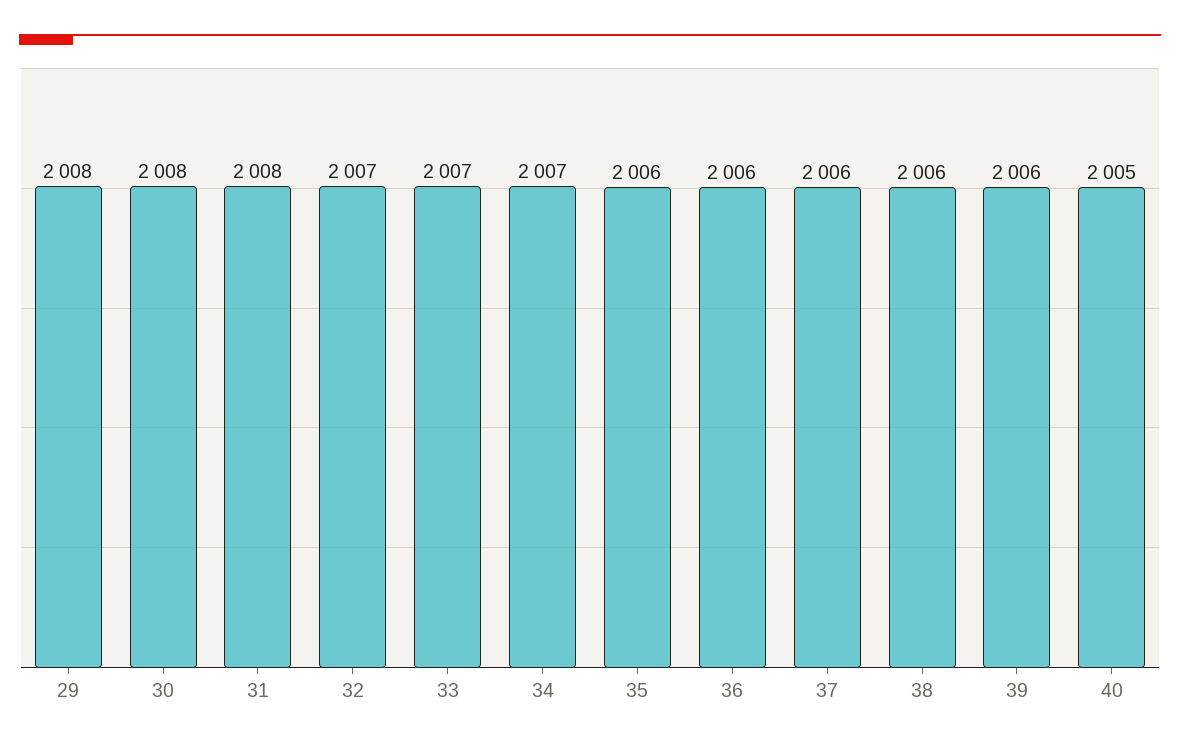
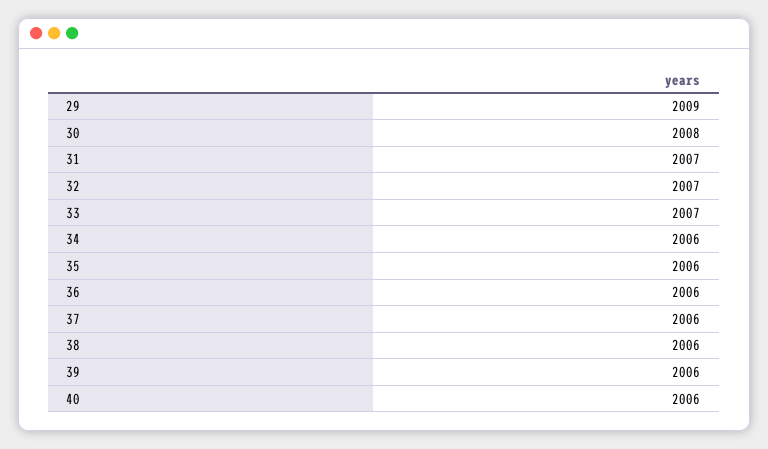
  {
-   "29": 2008,
+   "29": 2009,
    "30": 2008,
-   "31": 2008,
+   "31": 2007,
    "32": 2007,
    "33": 2007,
-   "34": 2007,
+   "34": 2006,
    "35": 2006,
    "36": 2006,
    "37": 2006,
    "38": 2006,
    "39": 2006,
-   "40": 2005
+   "40": 2006
  }

